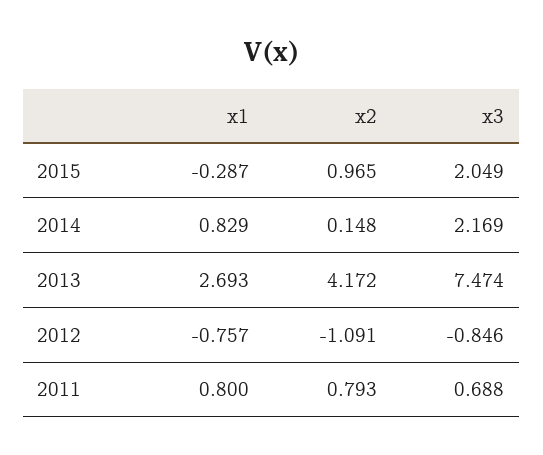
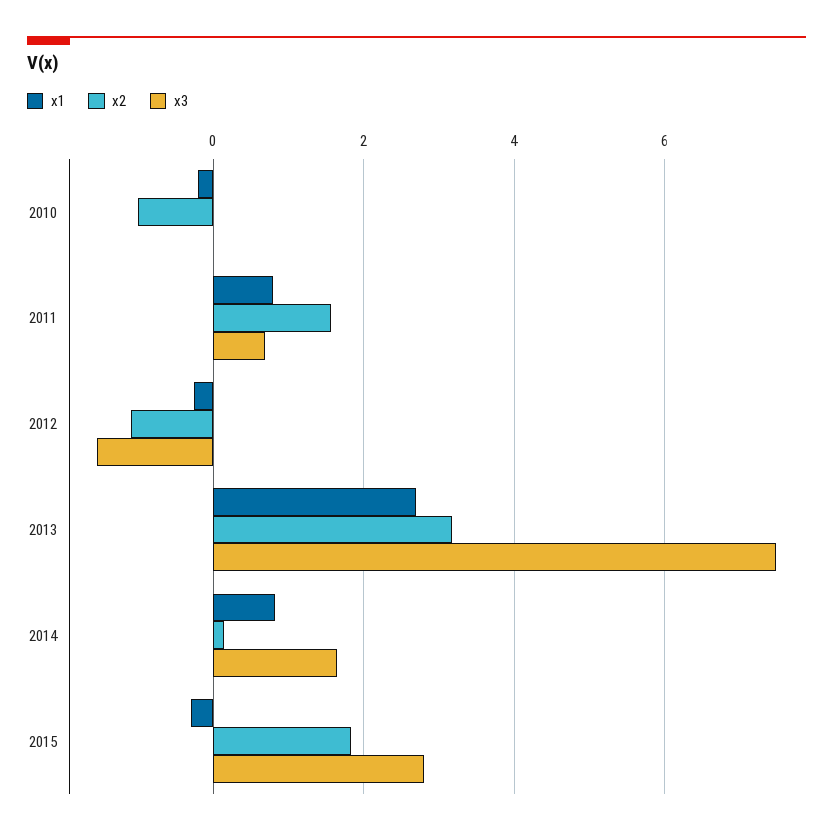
  {
    "x1": {
      "2015": -0.287,
      "2014": 0.829,
      "2013": 2.693,
-     "2012": -0.757,
+     "2012": -0.2,
-     "2011": 0.8
+     "2011": 0.8,
+     "2010": -0.2
    },
    "x2": {
-     "2015": 0.965,
+     "2015": 1.8,
      "2014": 0.148,
-     "2013": 4.172,
+     "2013": 3.2,
      "2012": -1.091,
-     "2011": 0.793
+     "2011": 1.6,
+     "2010": -1
    },
    "x3": {
-     "2015": 2.049,
+     "2015": 2.8,
-     "2014": 2.169,
+     "2014": 1.6,
      "2013": 7.474,
-     "2012": -0.846,
+     "2012": -1.6,
-     "2011": 0.688
+     "2011": 0.688,
+     "2010": 0
    }
  }

